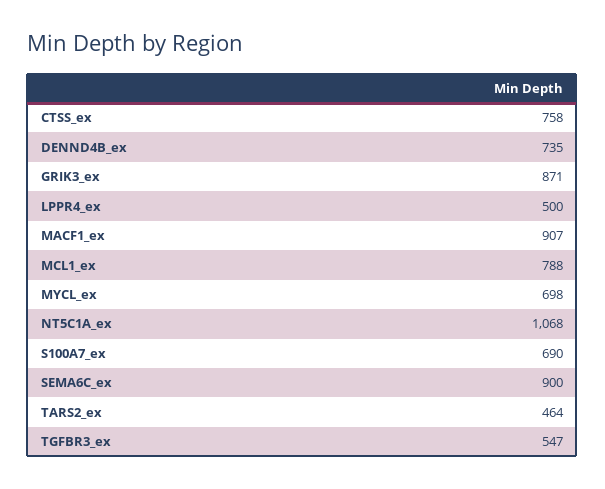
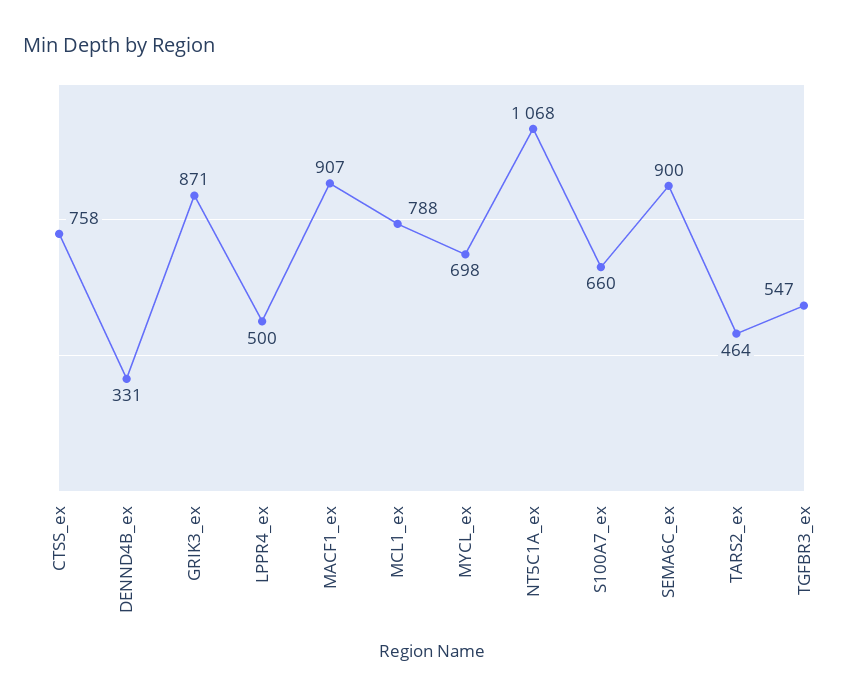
  {
    "CTSS_ex": 758,
-   "DENND4B_ex": 735,
+   "DENND4B_ex": 331,
    "GRIK3_ex": 871,
    "LPPR4_ex": 500,
    "MACF1_ex": 907,
    "MCL1_ex": 788,
    "MYCL_ex": 698,
    "NT5C1A_ex": 1068,
-   "S100A7_ex": 690,
+   "S100A7_ex": 660,
    "SEMA6C_ex": 900,
    "TARS2_ex": 464,
    "TGFBR3_ex": 547
  }

